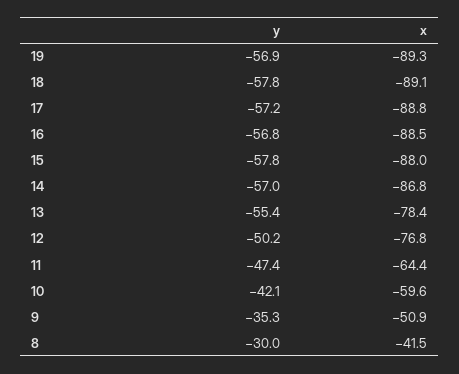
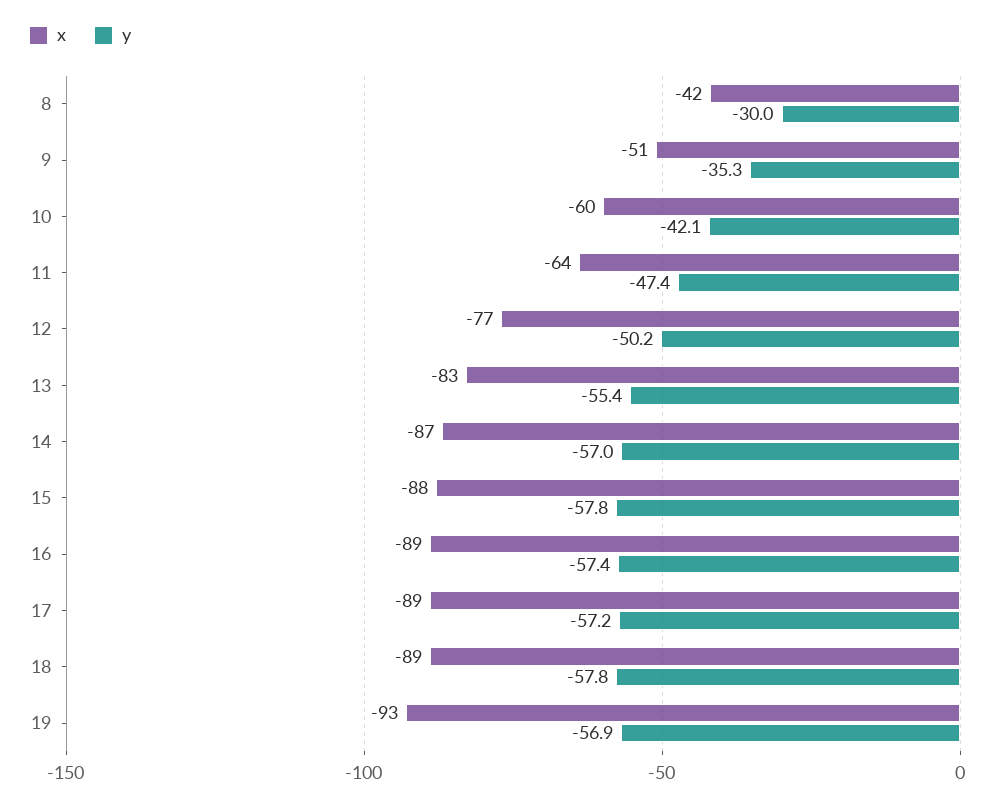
  {
    "y": {
      "19": -56.9,
      "18": -57.8,
      "17": -57.2,
-     "16": -56.8,
+     "16": -57.4,
      "15": -57.8,
      "14": -57,
      "13": -55.4,
      "12": -50.2,
      "11": -47.4,
      "10": -42.1,
      "9": -35.3,
      "8": -30
    },
    "x": {
-     "19": -89.3,
+     "19": -93,
      "18": -89.1,
      "17": -88.8,
      "16": -88.5,
      "15": -88,
      "14": -86.8,
-     "13": -78.4,
+     "13": -83,
      "12": -76.8,
      "11": -64.4,
      "10": -59.6,
      "9": -50.9,
      "8": -41.5
    }
  }

